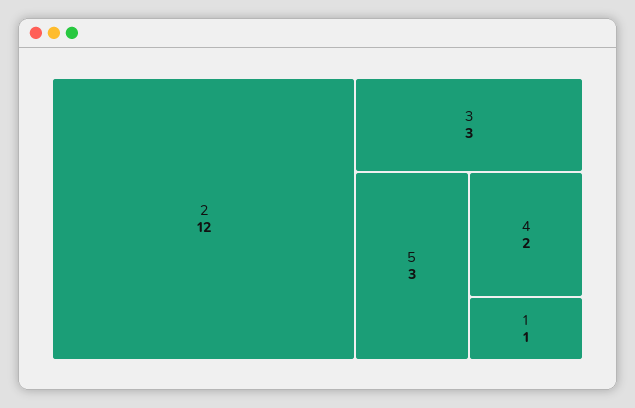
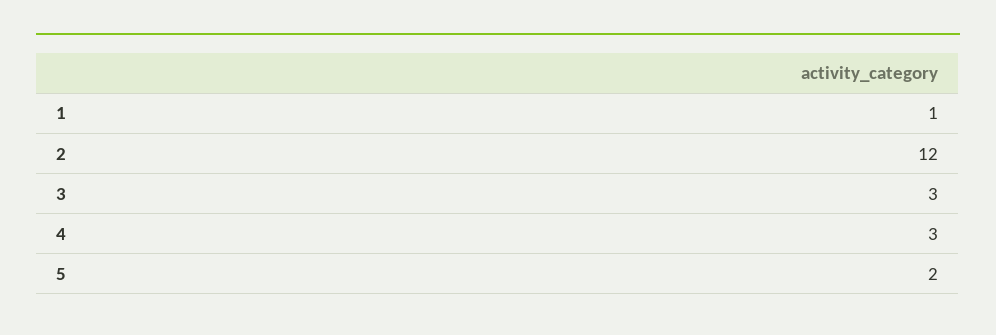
  {
    "2": 12,
    "3": 3,
-   "5": 3,
+   "5": 2,
-   "4": 2,
+   "4": 3,
    "1": 1
  }

